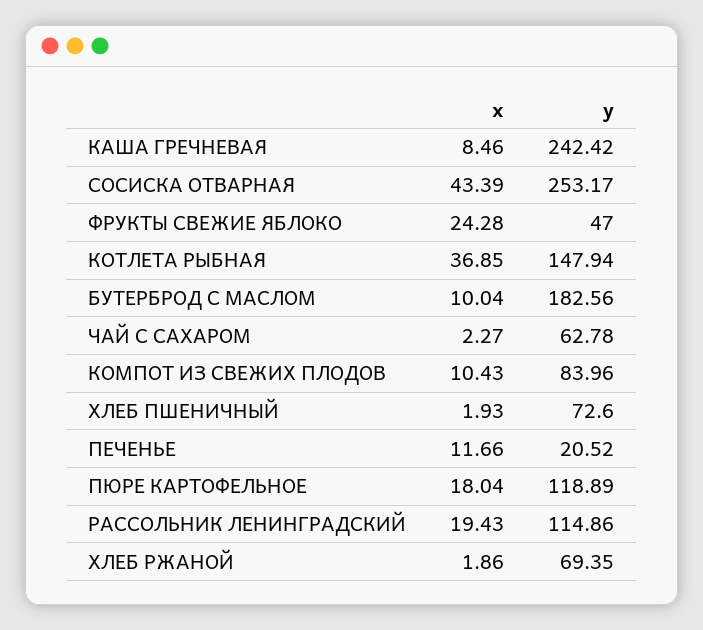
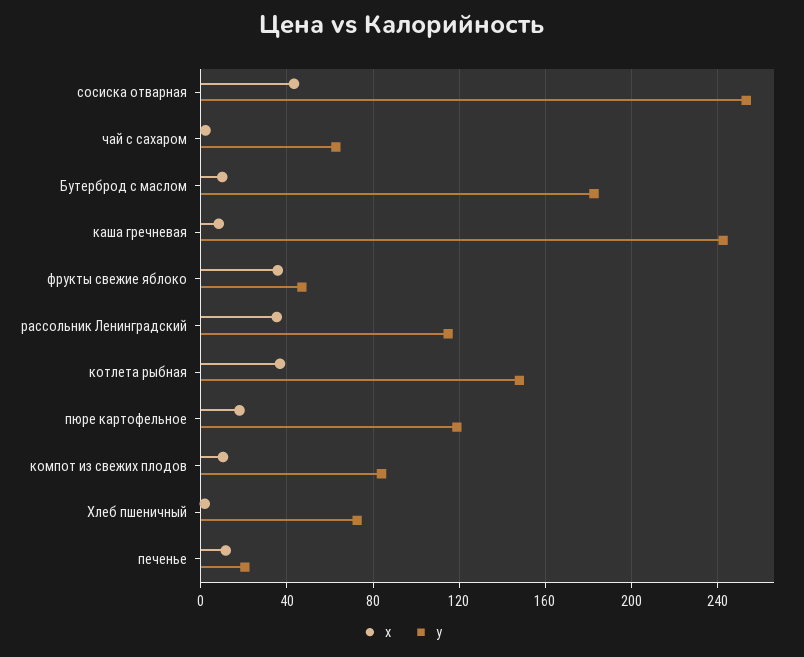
  {
    "x": {
      "КАША ГРЕЧНЕВАЯ": 8.46,
      "СОСИСКА ОТВАРНАЯ": 43.39,
-     "ФРУКТЫ СВЕЖИЕ ЯБЛОКО": 24.28,
+     "ФРУКТЫ СВЕЖИЕ ЯБЛОКО": 35,
      "КОТЛЕТА РЫБНАЯ": 36.85,
      "БУТЕРБРОД С МАСЛОМ": 10.04,
      "ЧАЙ С САХАРОМ": 2.27,
      "КОМПОТ ИЗ СВЕЖИХ ПЛОДОВ": 10.43,
      "ХЛЕБ ПШЕНИЧНЫЙ": 1.93,
      "ПЕЧЕНЬЕ": 11.66,
      "ПЮРЕ КАРТОФЕЛЬНОЕ": 18.04,
-     "РАССОЛЬНИК ЛЕНИНГРАДСКИЙ": 19.43,
+     "РАССОЛЬНИК ЛЕНИНГРАДСКИЙ": 35
-     "ХЛЕБ РЖАНОЙ": 1.86
    },
    "y": {
      "КАША ГРЕЧНЕВАЯ": 242.42,
      "СОСИСКА ОТВАРНАЯ": 253.17,
      "ФРУКТЫ СВЕЖИЕ ЯБЛОКО": 47,
      "КОТЛЕТА РЫБНАЯ": 147.94,
      "БУТЕРБРОД С МАСЛОМ": 182.56,
      "ЧАЙ С САХАРОМ": 62.78,
      "КОМПОТ ИЗ СВЕЖИХ ПЛОДОВ": 83.96,
      "ХЛЕБ ПШЕНИЧНЫЙ": 72.6,
      "ПЕЧЕНЬЕ": 20.52,
      "ПЮРЕ КАРТОФЕЛЬНОЕ": 118.89,
-     "РАССОЛЬНИК ЛЕНИНГРАДСКИЙ": 114.86,
+     "РАССОЛЬНИК ЛЕНИНГРАДСКИЙ": 114.86
-     "ХЛЕБ РЖАНОЙ": 69.35
    }
  }

